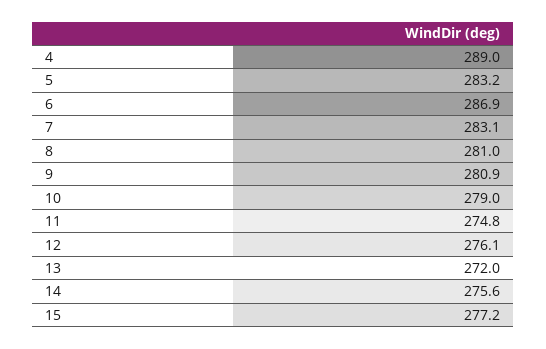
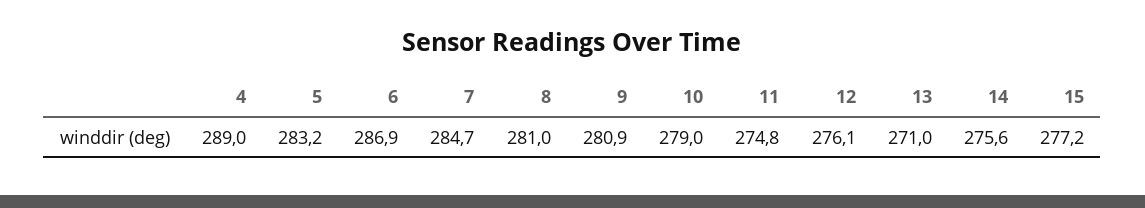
  {
    "4": 289,
    "5": 283.2,
    "6": 286.9,
-   "7": 283.1,
+   "7": 284.7,
    "8": 281,
    "9": 280.9,
    "10": 279,
    "11": 274.8,
    "12": 276.1,
-   "13": 272,
+   "13": 271,
    "14": 275.6,
    "15": 277.2
  }

